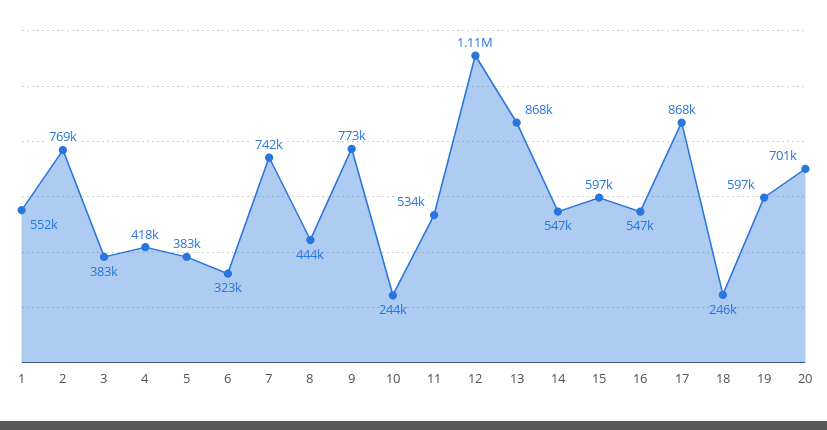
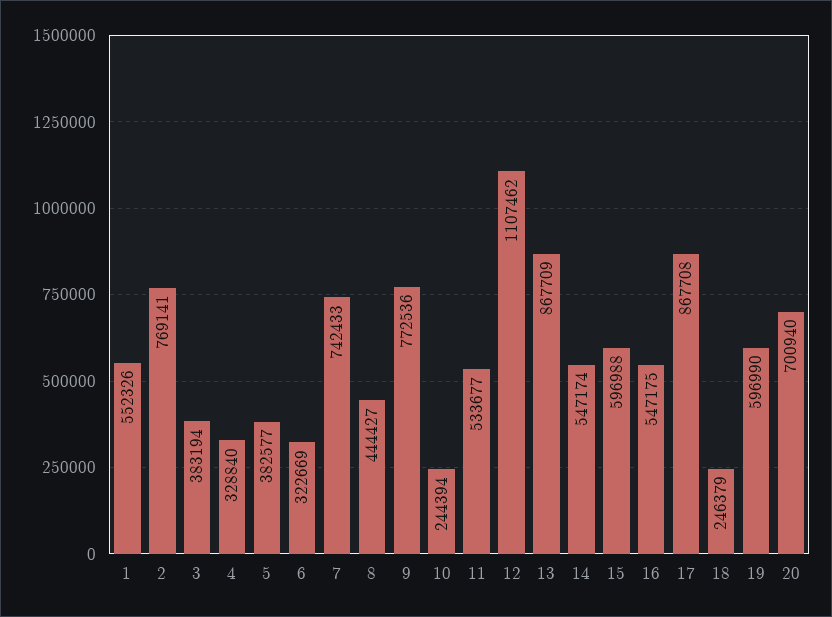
  {
    "1": 552326,
    "2": 769141,
    "3": 383194,
-   "4": 418000,
+   "4": 328840,
    "5": 382577,
    "6": 322669,
    "7": 742433,
    "8": 444427,
    "9": 772536,
    "10": 244394,
    "11": 533677,
    "12": 1107462,
    "13": 867709,
    "14": 547174,
    "15": 596988,
    "16": 547175,
    "17": 867708,
    "18": 246379,
    "19": 596990,
    "20": 700940
  }

